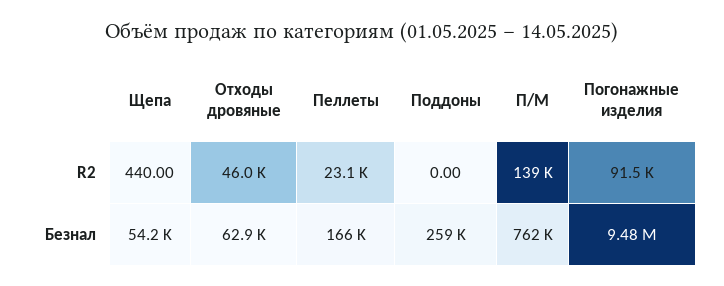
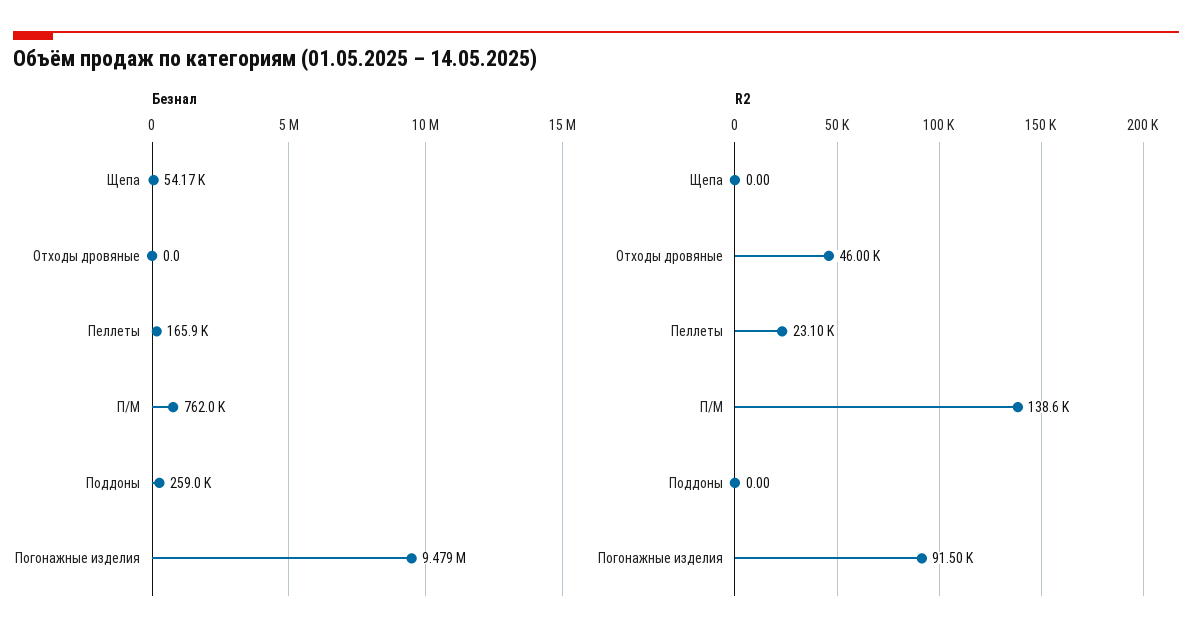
  {
    "R2": {
-     "Щепа": 440,
+     "Щепа": 0,
      "Отходы дровяные": 46000,
      "Пеллеты": 23100,
      "Поддоны": 0,
      "П/М": 138600,
      "Погонажные изделия": 91500
    },
    "Безнал": {
      "Щепа": 54170,
-     "Отходы дровяные": 62900,
+     "Отходы дровяные": 0,
      "Пеллеты": 165900,
      "Поддоны": 259000,
      "П/М": 762000,
      "Погонажные изделия": 9479000
    }
  }

